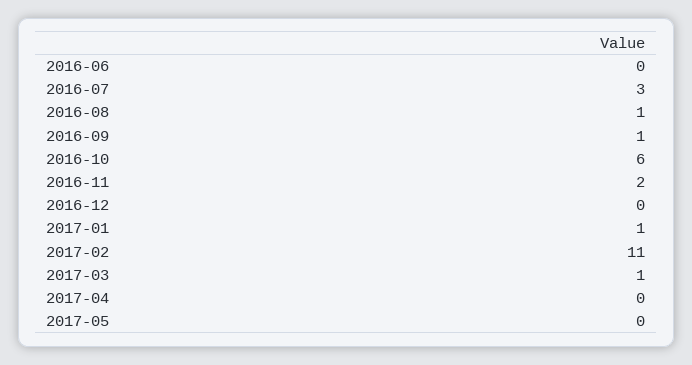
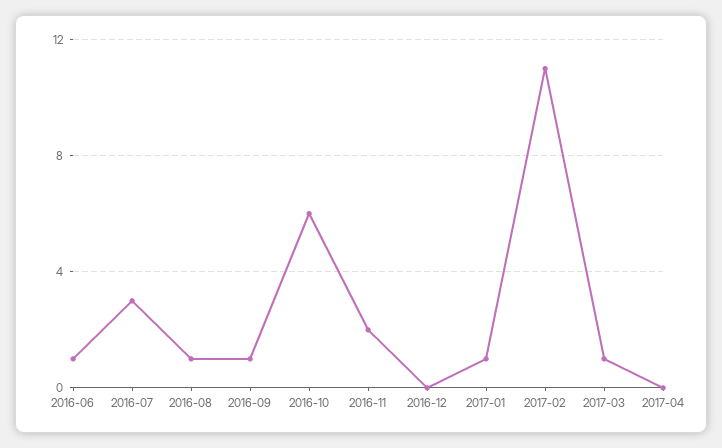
  {
-   "2016-06": 0,
+   "2016-06": 1,
    "2016-07": 3,
    "2016-08": 1,
    "2016-09": 1,
    "2016-10": 6,
    "2016-11": 2,
    "2016-12": 0,
    "2017-01": 1,
    "2017-02": 11,
    "2017-03": 1,
-   "2017-04": 0,
+   "2017-04": 0
-   "2017-05": 0
  }

